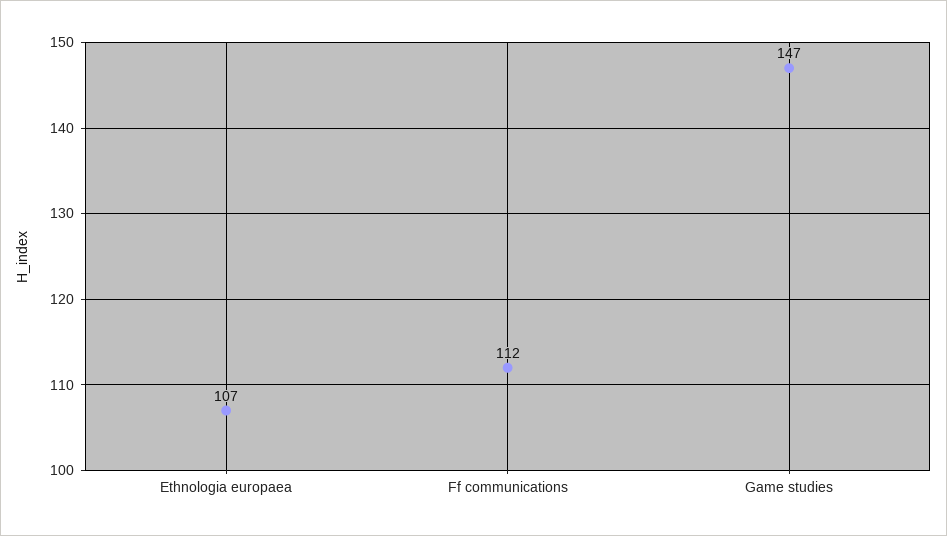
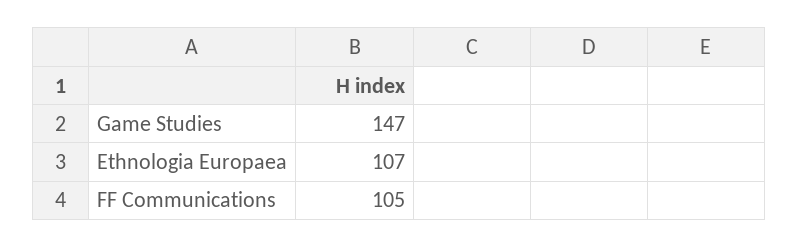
  {
    "Ethnologia europaea": 107,
-   "Ff communications": 112,
+   "Ff communications": 105,
    "Game studies": 147
  }

